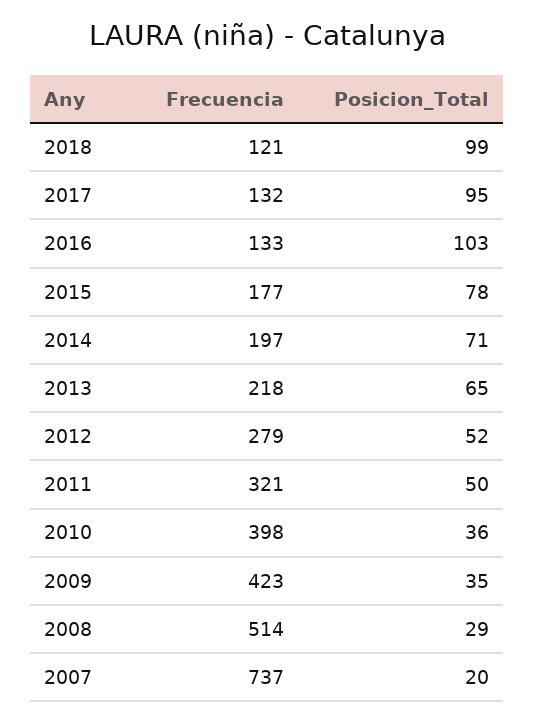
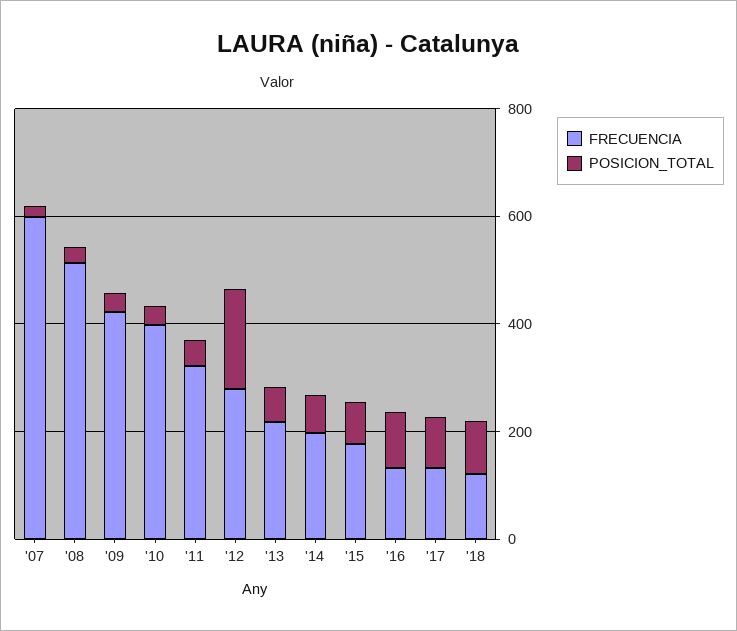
  {
    "Frecuencia": {
      "2018": 121,
      "2017": 132,
      "2016": 133,
      "2015": 177,
      "2014": 197,
      "2013": 218,
      "2012": 279,
      "2011": 321,
      "2010": 398,
      "2009": 423,
      "2008": 514,
-     "2007": 737
+     "2007": 600
    },
    "Posicion_Total": {
      "2018": 99,
      "2017": 95,
      "2016": 103,
      "2015": 78,
      "2014": 71,
      "2013": 65,
-     "2012": 52,
+     "2012": 200,
      "2011": 50,
      "2010": 36,
      "2009": 35,
      "2008": 29,
      "2007": 20
    }
  }

